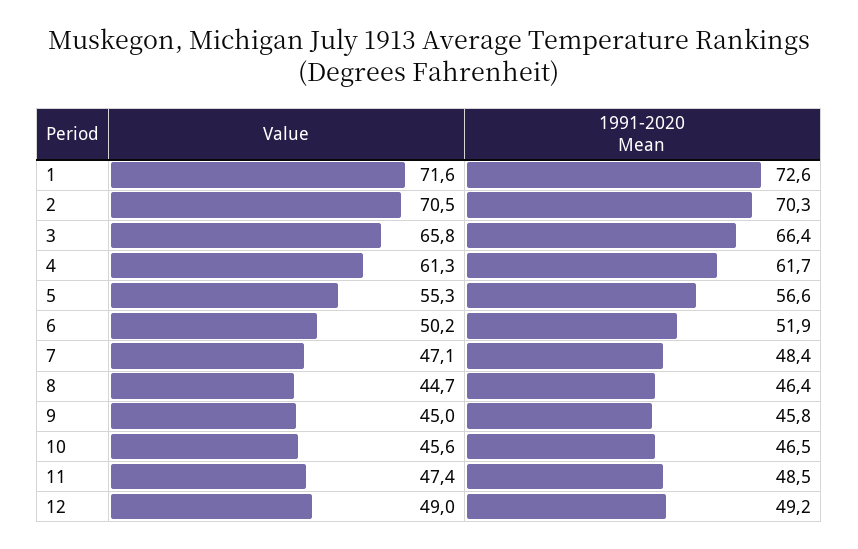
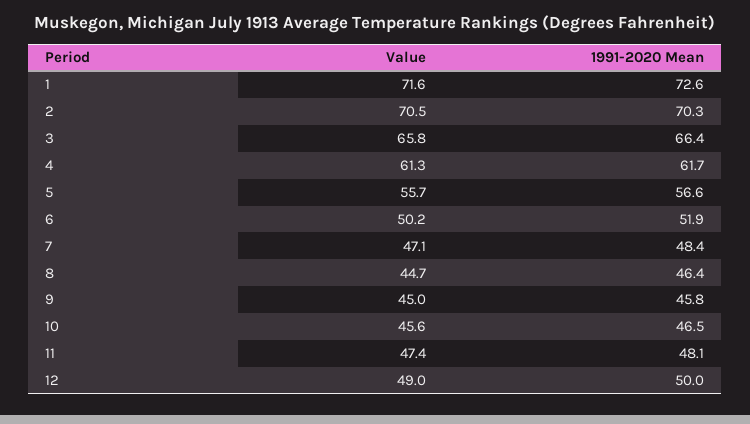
  {
    "Value": {
      "1": 71.6,
      "2": 70.5,
      "3": 65.8,
      "4": 61.3,
-     "5": 55.3,
+     "5": 55.7,
      "6": 50.2,
      "7": 47.1,
      "8": 44.7,
      "9": 45,
      "10": 45.6,
      "11": 47.4,
      "12": 49
    },
    "1991-2020 Mean": {
      "1": 72.6,
      "2": 70.3,
      "3": 66.4,
      "4": 61.7,
      "5": 56.6,
      "6": 51.9,
      "7": 48.4,
      "8": 46.4,
      "9": 45.8,
      "10": 46.5,
-     "11": 48.5,
+     "11": 48.1,
-     "12": 49.2
+     "12": 50
    }
  }

